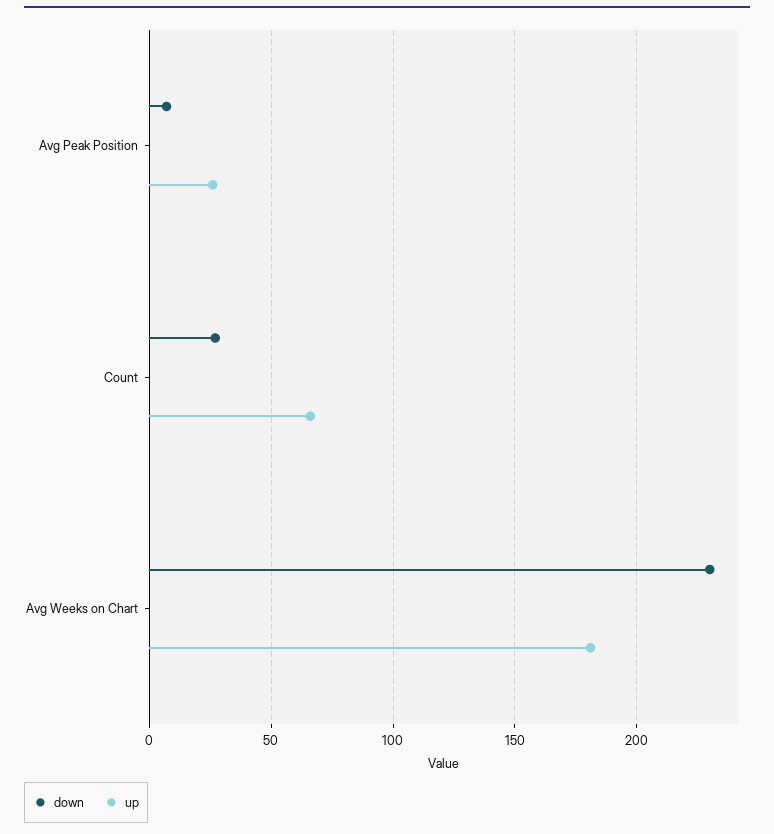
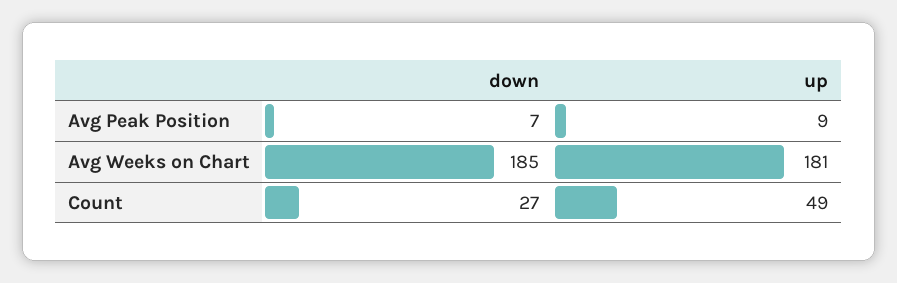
  {
    "down": {
      "Avg Peak Position": 7,
      "Count": 27,
-     "Avg Weeks on Chart": 230
+     "Avg Weeks on Chart": 185
    },
    "up": {
-     "Avg Peak Position": 25,
+     "Avg Peak Position": 9,
-     "Count": 65,
+     "Count": 49,
      "Avg Weeks on Chart": 181
    }
  }

